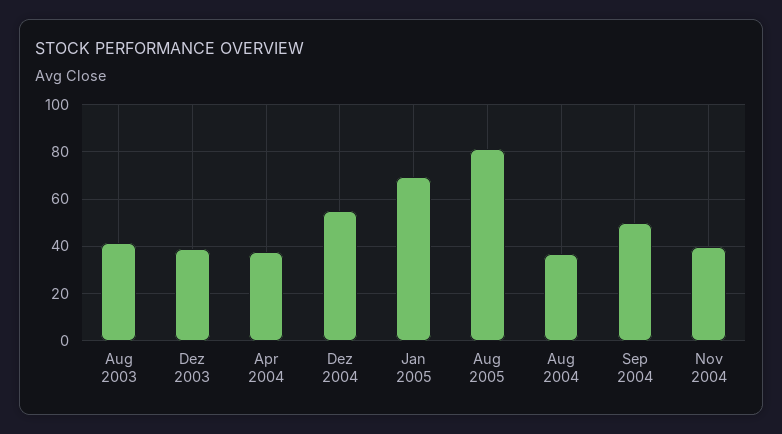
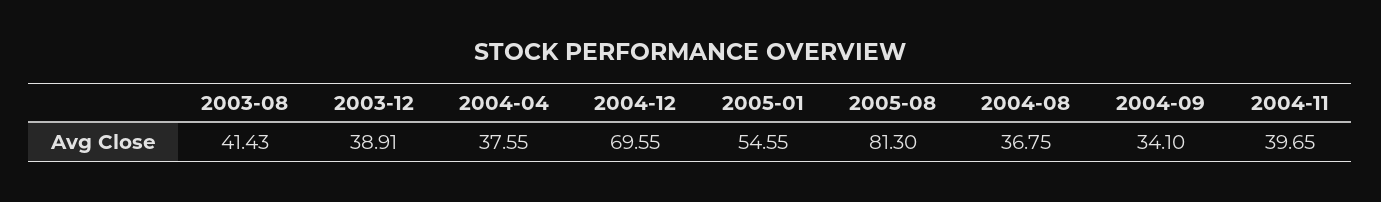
  {
    "Aug 2003": 41.43,
    "Dez 2003": 38.91,
    "Apr 2004": 37.55,
-   "Dez 2004": 55,
+   "Dez 2004": 69.55,
-   "Jan 2005": 70,
+   "Jan 2005": 54.55,
    "Aug 2005": 81.3,
    "Aug 2004": 36.75,
-   "Sep 2004": 50,
+   "Sep 2004": 34.1,
    "Nov 2004": 39.65
  }

